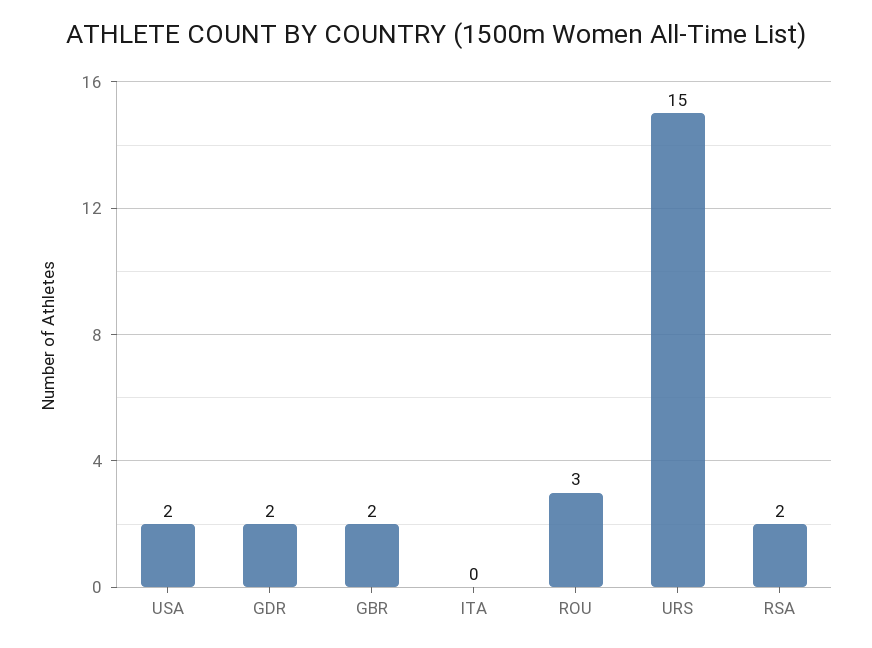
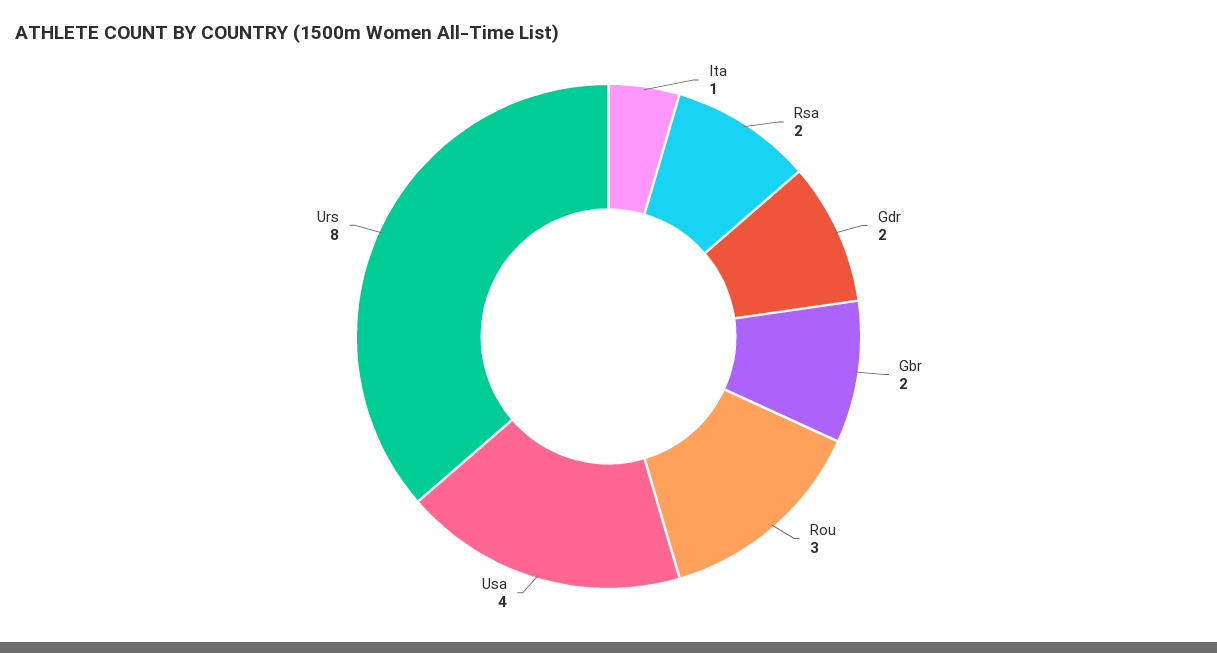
  {
-   "USA": 2,
+   "USA": 4,
    "GDR": 2,
    "GBR": 2,
-   "ITA": 0,
+   "ITA": 1,
    "ROU": 3,
-   "URS": 15,
+   "URS": 8,
    "RSA": 2
  }

